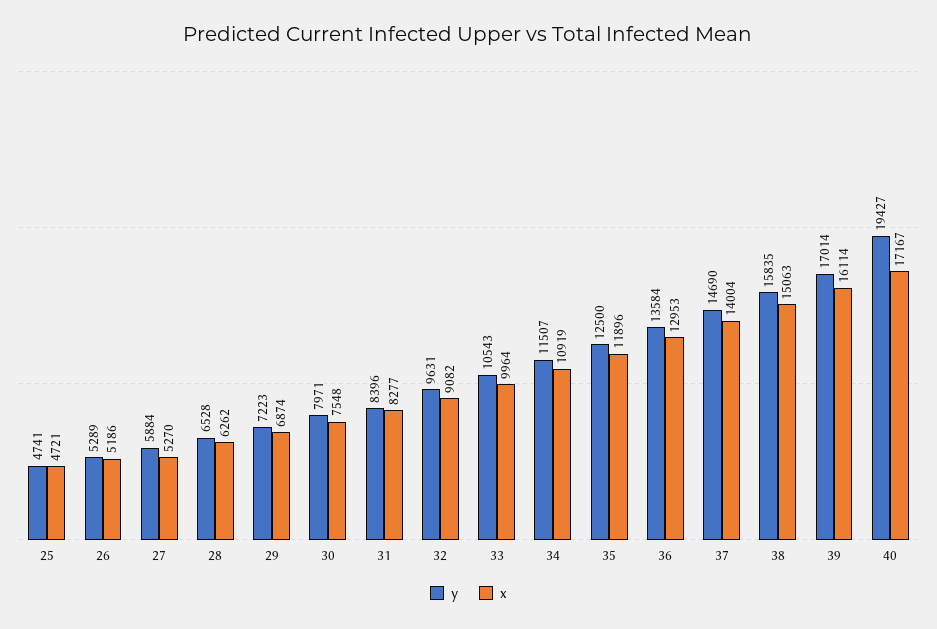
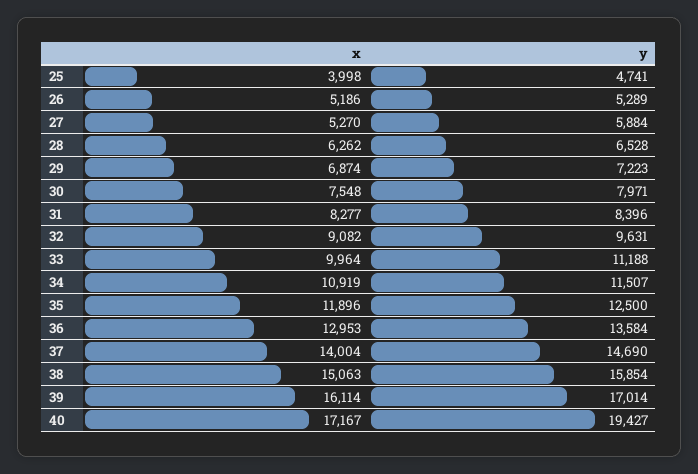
  {
    "y": {
      "25": 4741,
      "26": 5289,
      "27": 5884,
      "28": 6528,
      "29": 7223,
      "30": 7971,
      "31": 8396,
      "32": 9631,
-     "33": 10543,
+     "33": 11188,
      "34": 11507,
      "35": 12500,
      "36": 13584,
      "37": 14690,
-     "38": 15835,
+     "38": 15854,
      "39": 17014,
      "40": 19427
    },
    "x": {
-     "25": 4721,
+     "25": 3998,
      "26": 5186,
      "27": 5270,
      "28": 6262,
      "29": 6874,
      "30": 7548,
      "31": 8277,
      "32": 9082,
      "33": 9964,
      "34": 10919,
      "35": 11896,
      "36": 12953,
      "37": 14004,
      "38": 15063,
      "39": 16114,
      "40": 17167
    }
  }

